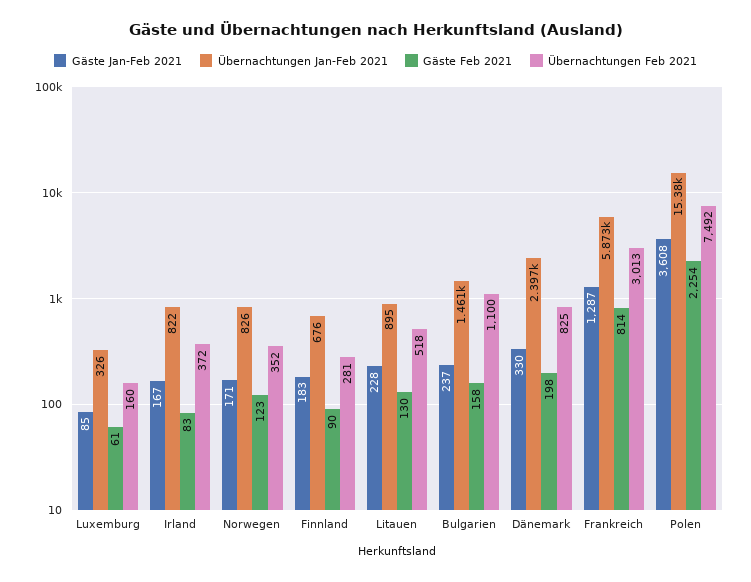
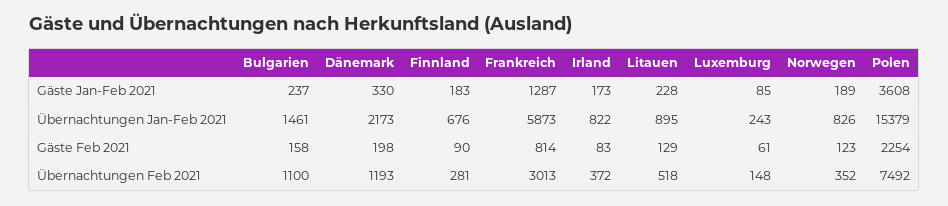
  {
    "Gäste Jan-Feb 2021": {
      "Luxemburg": 85,
-     "Irland": 167,
+     "Irland": 173,
-     "Norwegen": 171,
+     "Norwegen": 189,
      "Finnland": 183,
      "Litauen": 228,
      "Bulgarien": 237,
      "Dänemark": 330,
      "Frankreich": 1287,
      "Polen": 3608
    },
    "Übernachtungen Jan-Feb 2021": {
-     "Luxemburg": 326,
+     "Luxemburg": 243,
      "Irland": 822,
      "Norwegen": 826,
      "Finnland": 676,
      "Litauen": 895,
      "Bulgarien": 1461,
-     "Dänemark": 2397,
+     "Dänemark": 2173,
      "Frankreich": 5873,
      "Polen": 15379
    },
    "Gäste Feb 2021": {
      "Luxemburg": 61,
      "Irland": 83,
      "Norwegen": 123,
      "Finnland": 90,
-     "Litauen": 130,
+     "Litauen": 129,
      "Bulgarien": 158,
      "Dänemark": 198,
      "Frankreich": 814,
      "Polen": 2254
    },
    "Übernachtungen Feb 2021": {
-     "Luxemburg": 160,
+     "Luxemburg": 148,
      "Irland": 372,
      "Norwegen": 352,
      "Finnland": 281,
      "Litauen": 518,
      "Bulgarien": 1100,
-     "Dänemark": 825,
+     "Dänemark": 1193,
      "Frankreich": 3013,
      "Polen": 7492
    }
  }

